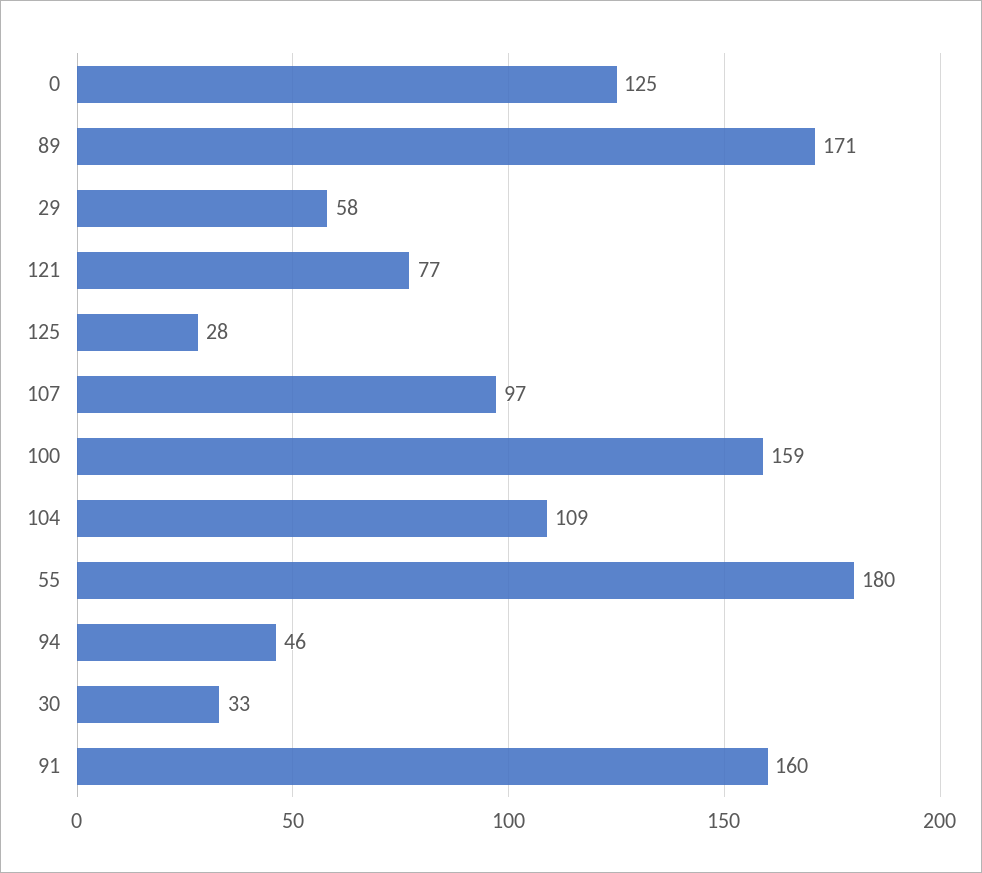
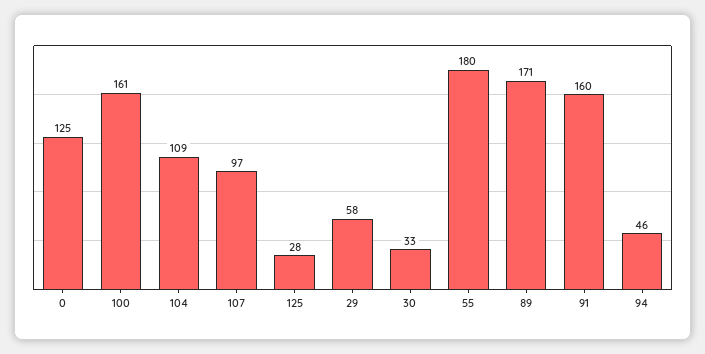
  {
    "0": 125,
    "89": 171,
    "29": 58,
-   "121": 77,
    "125": 28,
    "107": 97,
-   "100": 159,
+   "100": 161,
    "104": 109,
    "55": 180,
    "94": 46,
    "30": 33,
    "91": 160
  }

